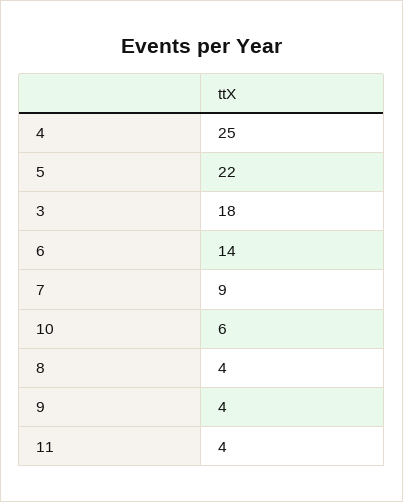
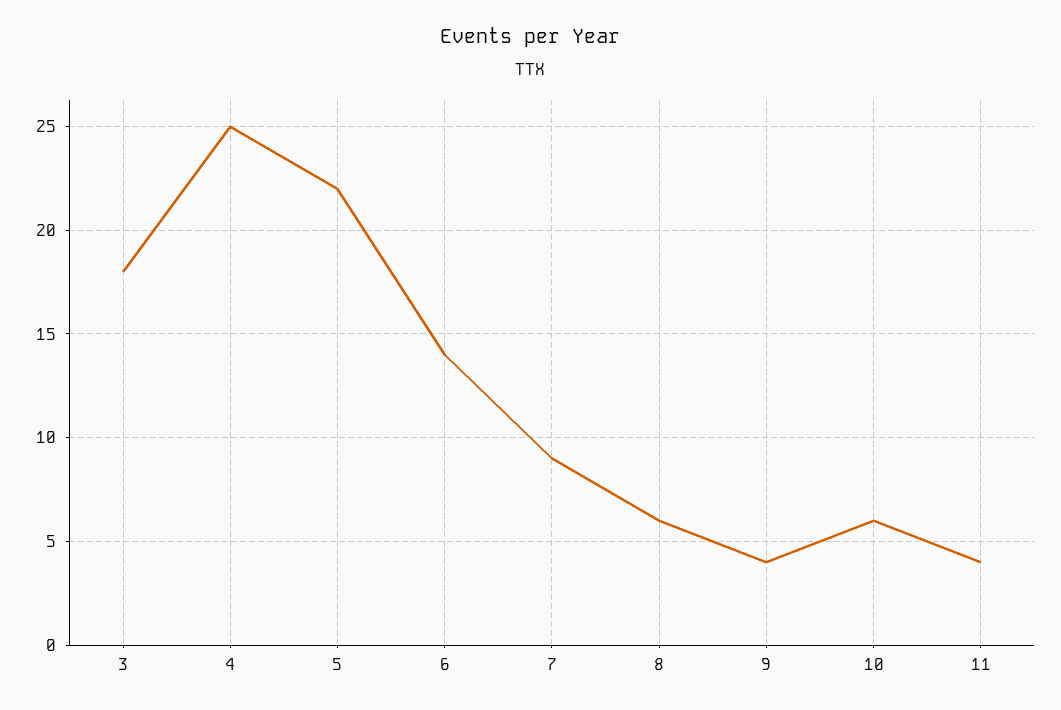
  {
    "4": 25,
    "5": 22,
    "3": 18,
    "6": 14,
    "7": 9,
    "10": 6,
-   "8": 4,
+   "8": 6,
    "9": 4,
    "11": 4
  }

